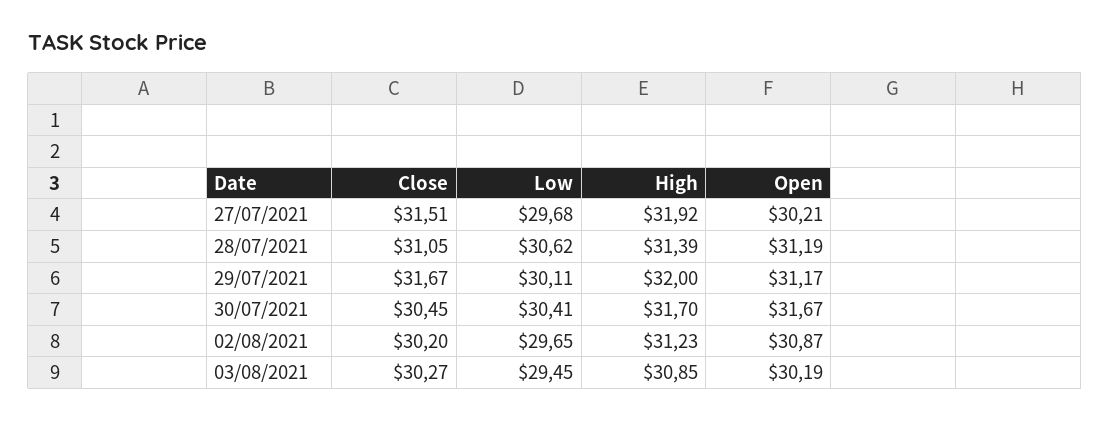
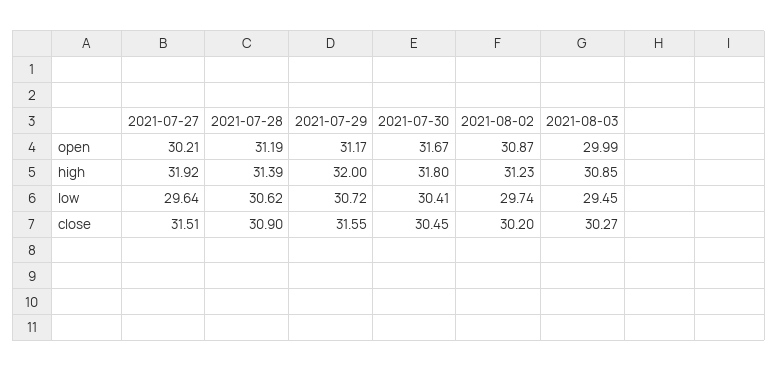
  {
    "Close": {
      "27/07/2021": 31.51,
-     "28/07/2021": 31.05,
+     "28/07/2021": 30.9,
-     "29/07/2021": 31.67,
+     "29/07/2021": 31.55,
      "30/07/2021": 30.45,
      "02/08/2021": 30.2,
      "03/08/2021": 30.27
    },
    "Low": {
-     "27/07/2021": 29.68,
+     "27/07/2021": 29.64,
      "28/07/2021": 30.62,
-     "29/07/2021": 30.11,
+     "29/07/2021": 30.72,
      "30/07/2021": 30.41,
-     "02/08/2021": 29.65,
+     "02/08/2021": 29.74,
      "03/08/2021": 29.45
    },
    "High": {
      "27/07/2021": 31.92,
      "28/07/2021": 31.39,
      "29/07/2021": 32,
-     "30/07/2021": 31.7,
+     "30/07/2021": 31.8,
      "02/08/2021": 31.23,
      "03/08/2021": 30.85
    },
    "Open": {
      "27/07/2021": 30.21,
      "28/07/2021": 31.19,
      "29/07/2021": 31.17,
      "30/07/2021": 31.67,
      "02/08/2021": 30.87,
-     "03/08/2021": 30.19
+     "03/08/2021": 29.99
    }
  }

